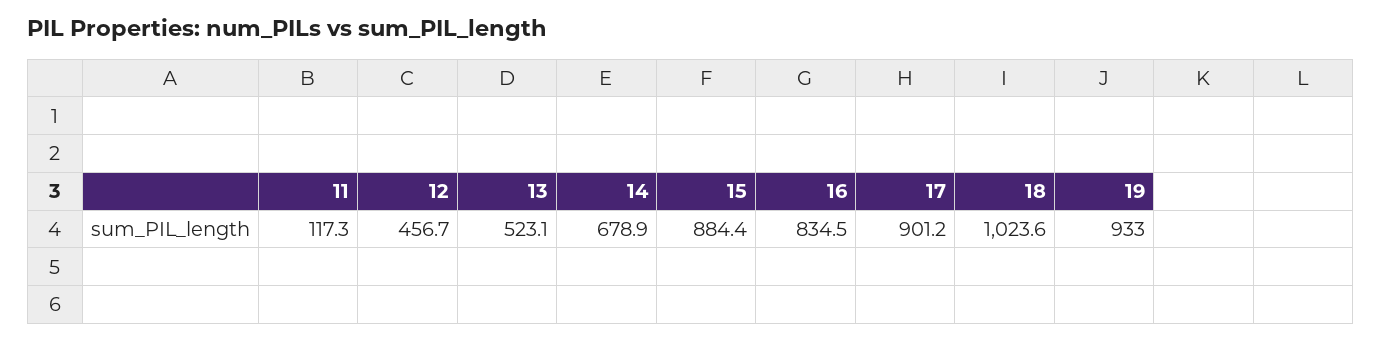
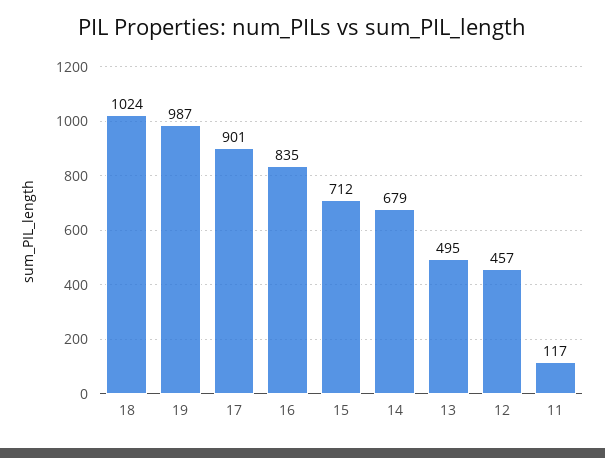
  {
    "11": 117.3,
    "12": 456.7,
-   "13": 523.1,
+   "13": 495,
    "14": 678.9,
-   "15": 884.4,
+   "15": 712,
    "16": 834.5,
    "17": 901.2,
    "18": 1023.6,
-   "19": 933
+   "19": 987
  }

